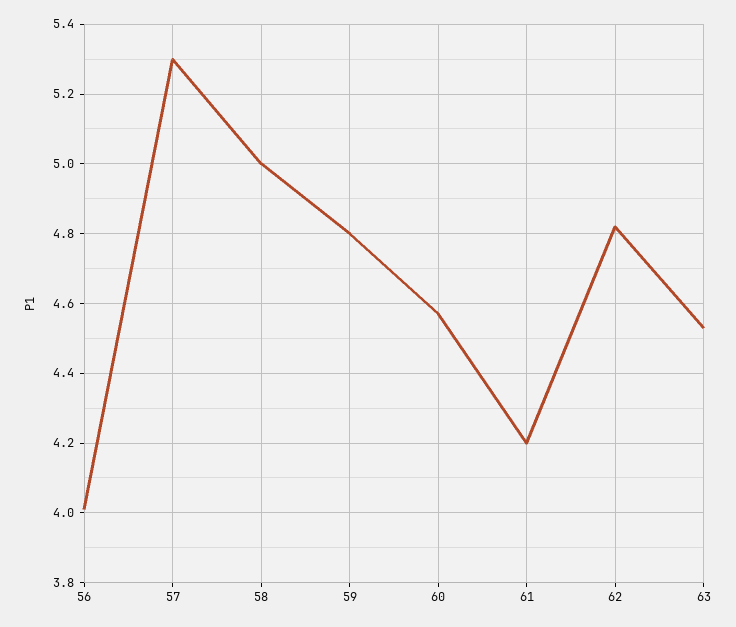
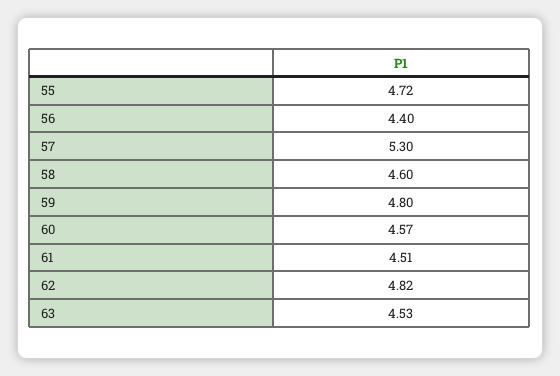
  {
-   "56": 4,
+   "56": 4.4,
    "57": 5.3,
-   "58": 5,
+   "58": 4.6,
    "59": 4.8,
    "60": 4.57,
-   "61": 4.2,
+   "61": 4.51,
    "62": 4.82,
-   "63": 4.53
+   "63": 4.53,
+   "55": 4.72
  }

